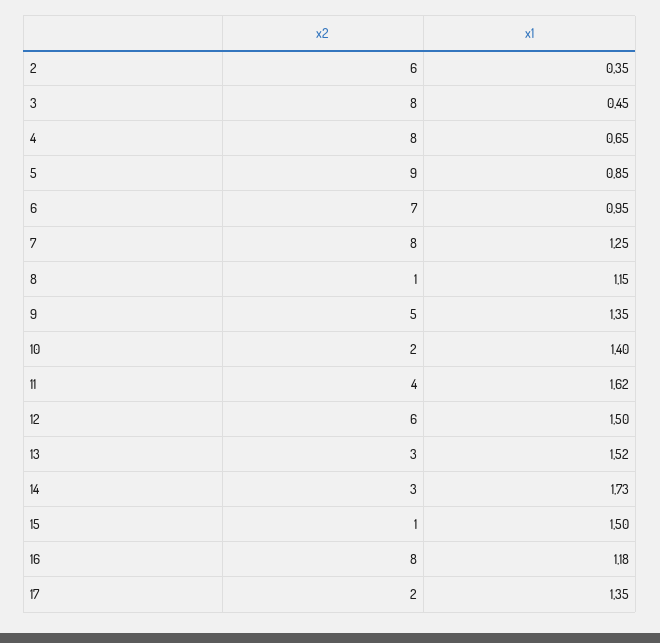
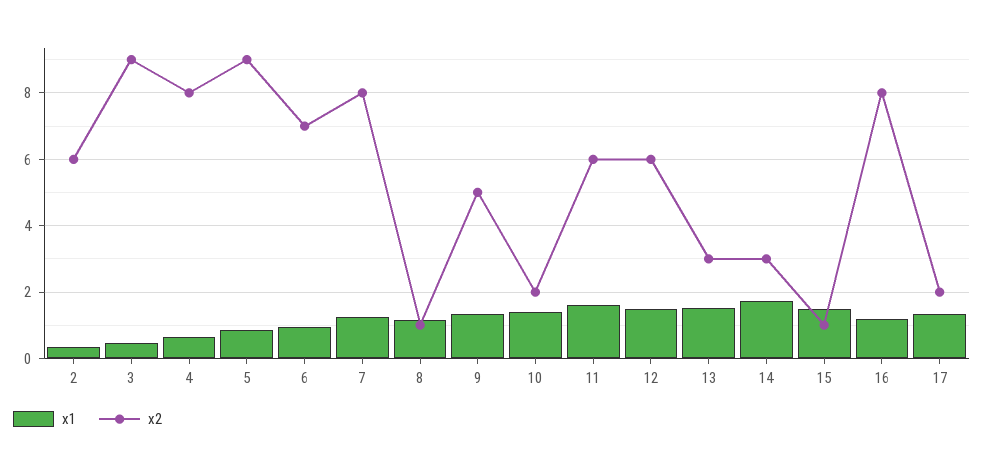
  {
    "x2": {
      "2": 6,
-     "3": 8,
+     "3": 9,
      "4": 8,
      "5": 9,
      "6": 7,
      "7": 8,
      "8": 1,
      "9": 5,
      "10": 2,
-     "11": 4,
+     "11": 6,
      "12": 6,
      "13": 3,
      "14": 3,
      "15": 1,
      "16": 8,
      "17": 2
    },
    "x1": {
      "2": 0.35,
      "3": 0.45,
      "4": 0.65,
      "5": 0.85,
      "6": 0.95,
      "7": 1.25,
      "8": 1.15,
      "9": 1.35,
      "10": 1.4,
      "11": 1.62,
      "12": 1.5,
      "13": 1.52,
      "14": 1.73,
      "15": 1.5,
      "16": 1.18,
      "17": 1.35
    }
  }

